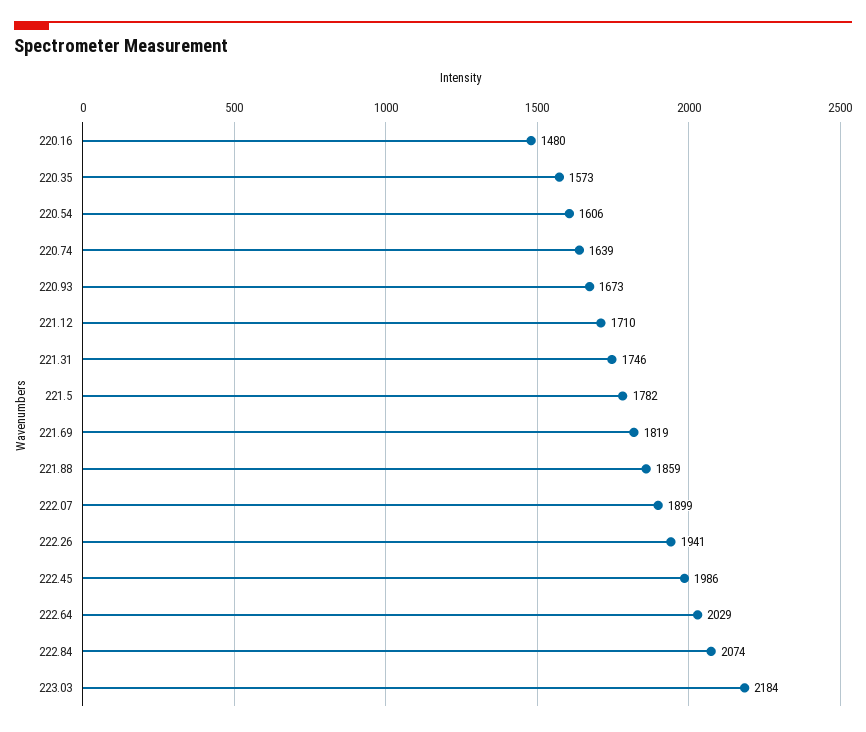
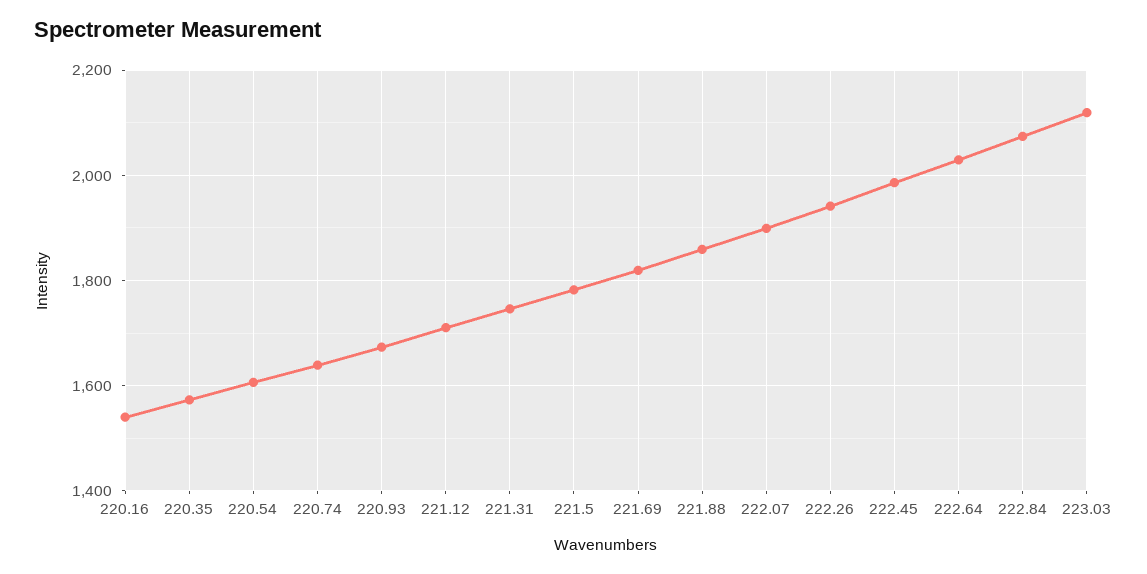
  {
-   "220.16": 1480,
+   "220.16": 1540,
    "220.35": 1573,
    "220.54": 1606,
    "220.74": 1639,
    "220.93": 1673,
    "221.12": 1710,
    "221.31": 1746,
    "221.5": 1782,
    "221.69": 1819,
    "221.88": 1859,
    "222.07": 1899,
    "222.26": 1941,
    "222.45": 1986,
    "222.64": 2029,
    "222.84": 2074,
-   "223.03": 2184
+   "223.03": 2120
  }

